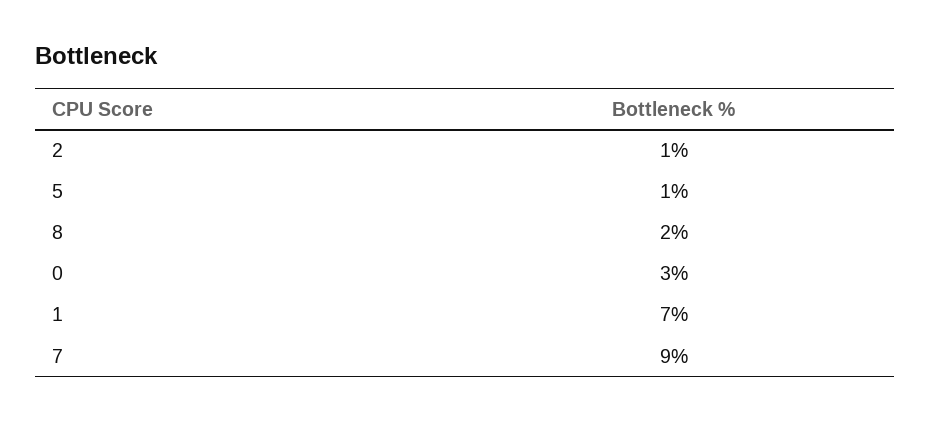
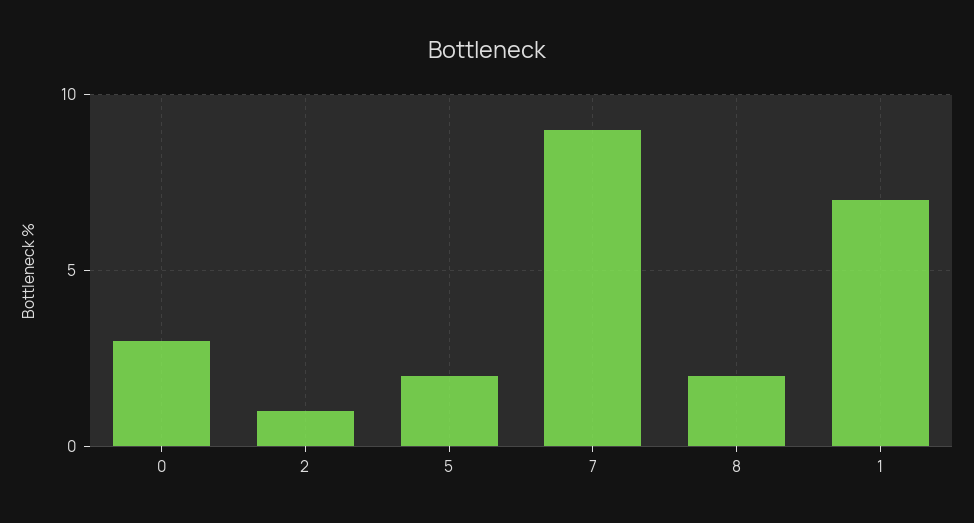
  {
    "2": 1,
-   "5": 1,
+   "5": 2,
    "8": 2,
    "0": 3,
    "1": 7,
    "7": 9
  }

